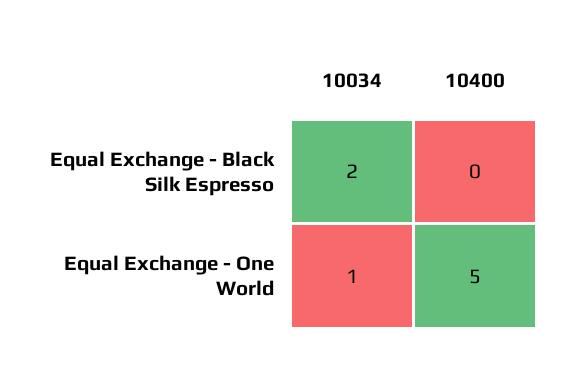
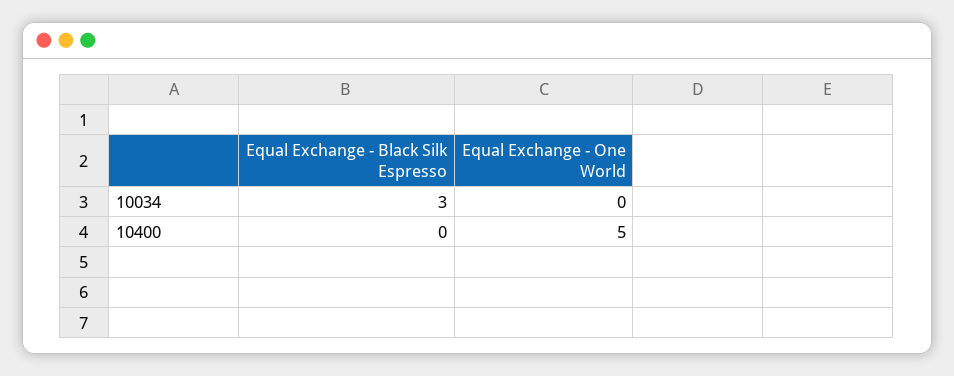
  {
    "10034": {
-     "Equal Exchange - Black Silk Espresso": 2,
+     "Equal Exchange - Black Silk Espresso": 3,
-     "Equal Exchange - One World": 1
+     "Equal Exchange - One World": 0
    },
    "10400": {
      "Equal Exchange - Black Silk Espresso": 0,
      "Equal Exchange - One World": 5
    }
  }

